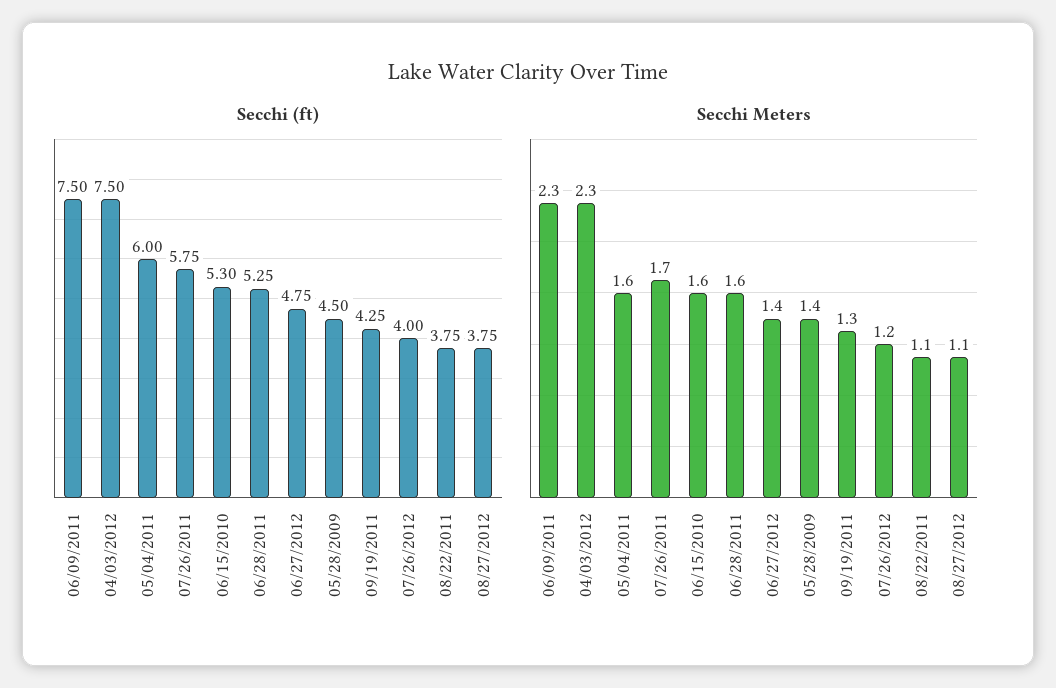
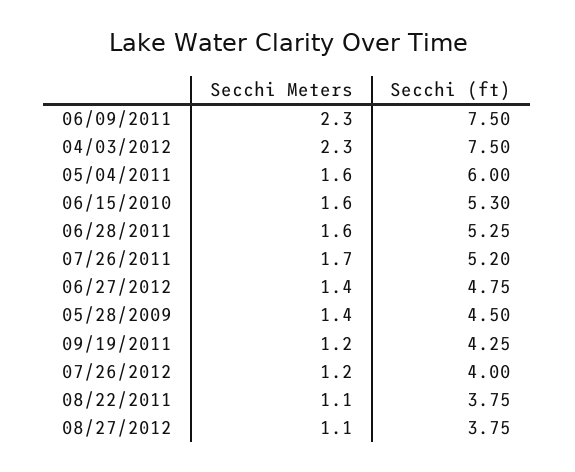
  {
    "Secchi (ft)": {
      "06/09/2011": 7.5,
      "04/03/2012": 7.5,
      "05/04/2011": 6,
-     "07/26/2011": 5.75,
+     "07/26/2011": 5.2,
      "06/15/2010": 5.3,
      "06/28/2011": 5.25,
      "06/27/2012": 4.75,
      "05/28/2009": 4.5,
      "09/19/2011": 4.25,
      "07/26/2012": 4,
      "08/22/2011": 3.75,
      "08/27/2012": 3.75
    },
    "Secchi Meters": {
      "06/09/2011": 2.3,
      "04/03/2012": 2.3,
      "05/04/2011": 1.6,
      "07/26/2011": 1.7,
      "06/15/2010": 1.6,
      "06/28/2011": 1.6,
      "06/27/2012": 1.4,
      "05/28/2009": 1.4,
-     "09/19/2011": 1.3,
+     "09/19/2011": 1.2,
      "07/26/2012": 1.2,
      "08/22/2011": 1.1,
      "08/27/2012": 1.1
    }
  }

